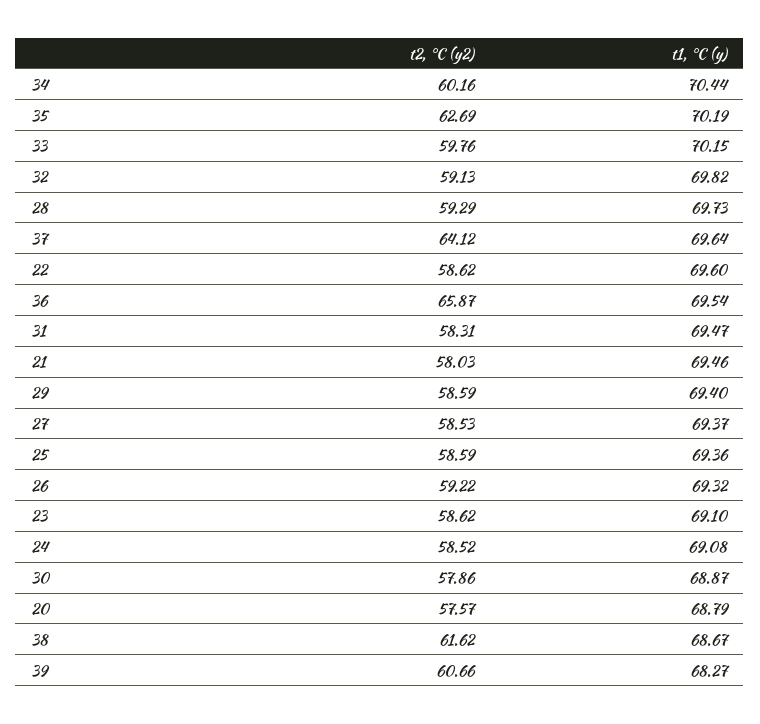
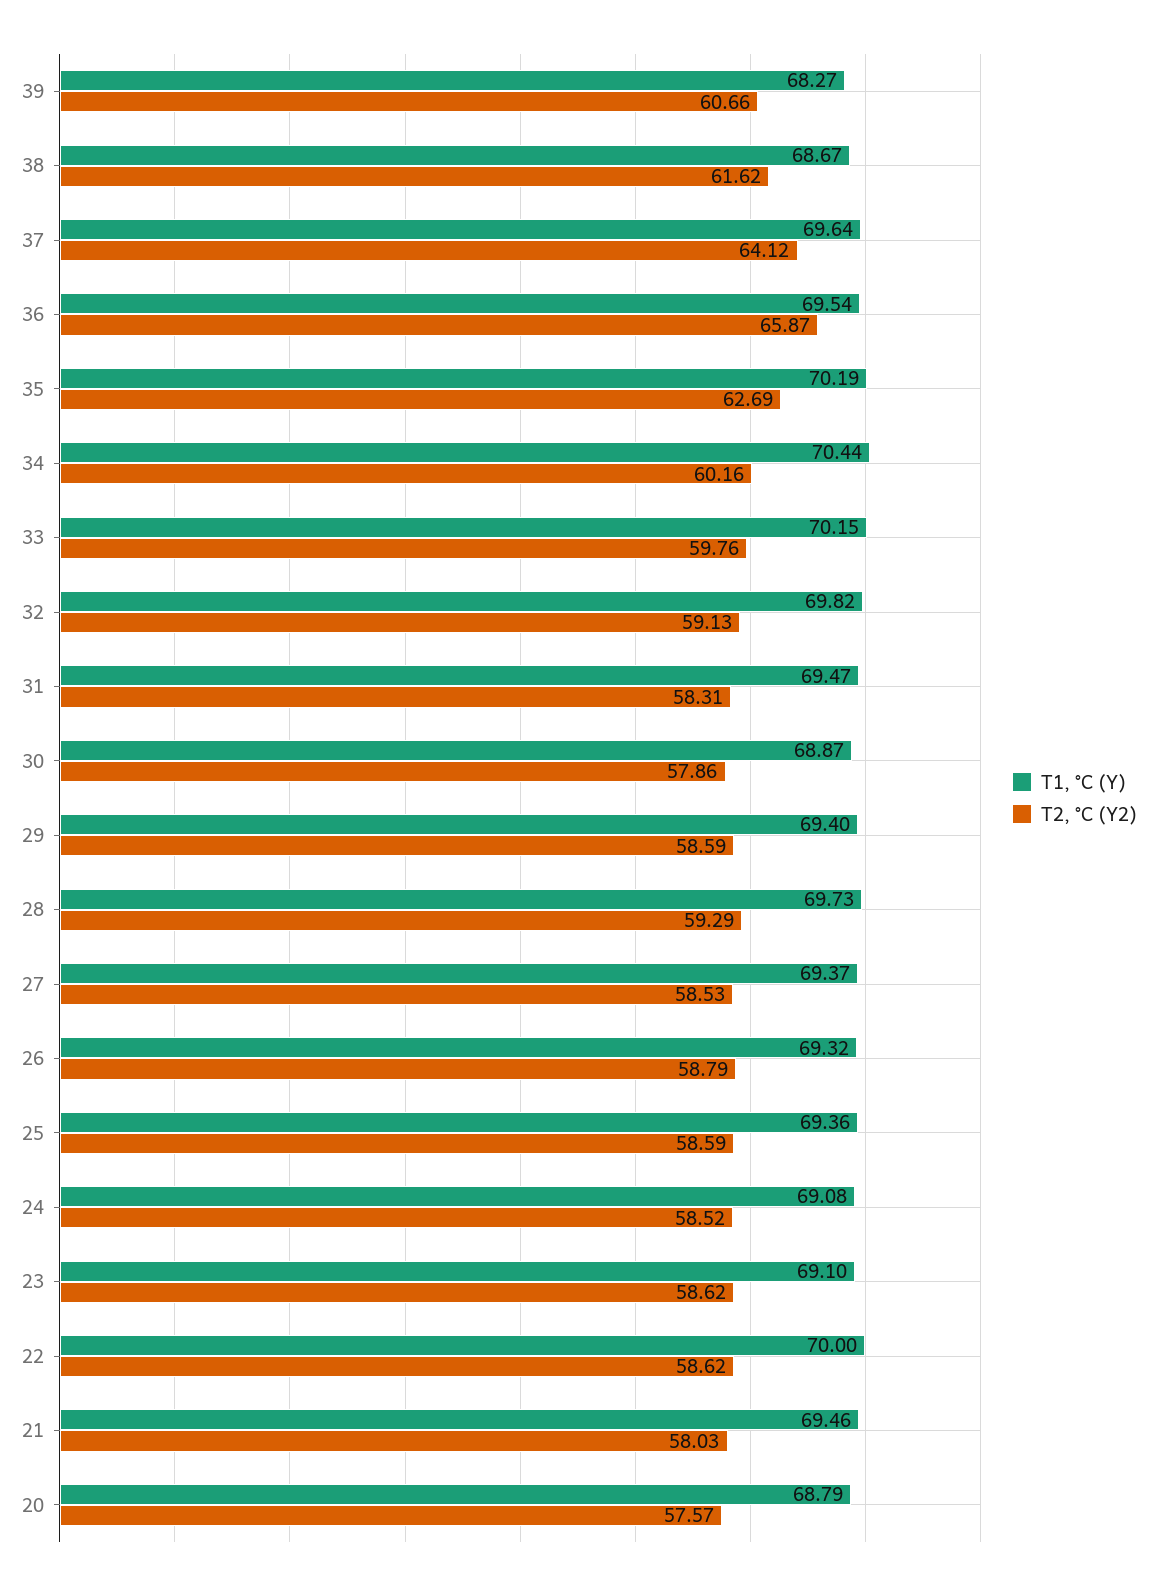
  {
    "t2, °C (y2)": {
      "34": 60.16,
      "35": 62.69,
      "33": 59.76,
      "32": 59.13,
      "28": 59.29,
      "37": 64.12,
      "22": 58.62,
      "36": 65.87,
      "31": 58.31,
      "21": 58.03,
      "29": 58.59,
      "27": 58.53,
      "25": 58.59,
-     "26": 59.22,
+     "26": 58.79,
      "23": 58.62,
      "24": 58.52,
      "30": 57.86,
      "20": 57.57,
      "38": 61.62,
      "39": 60.66
    },
    "t1, °C (y)": {
      "34": 70.44,
      "35": 70.19,
      "33": 70.15,
      "32": 69.82,
      "28": 69.73,
      "37": 69.64,
-     "22": 69.6,
+     "22": 70,
      "36": 69.54,
      "31": 69.47,
      "21": 69.46,
      "29": 69.4,
      "27": 69.37,
      "25": 69.36,
      "26": 69.32,
      "23": 69.1,
      "24": 69.08,
      "30": 68.87,
      "20": 68.79,
      "38": 68.67,
      "39": 68.27
    }
  }

